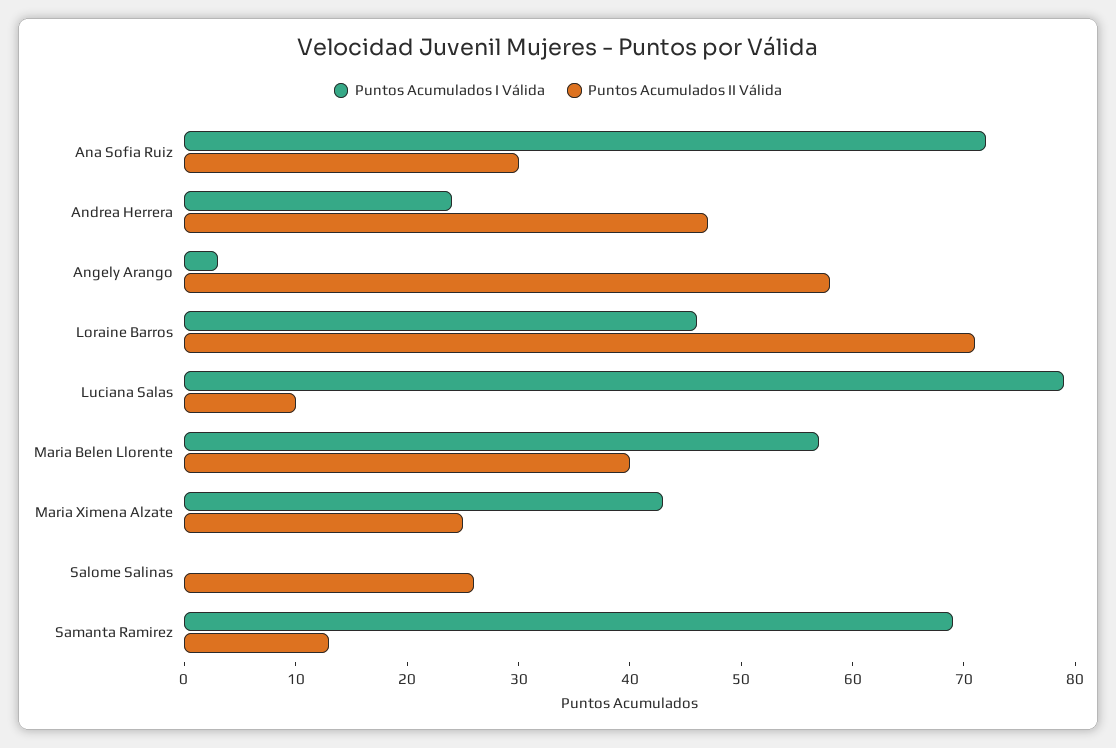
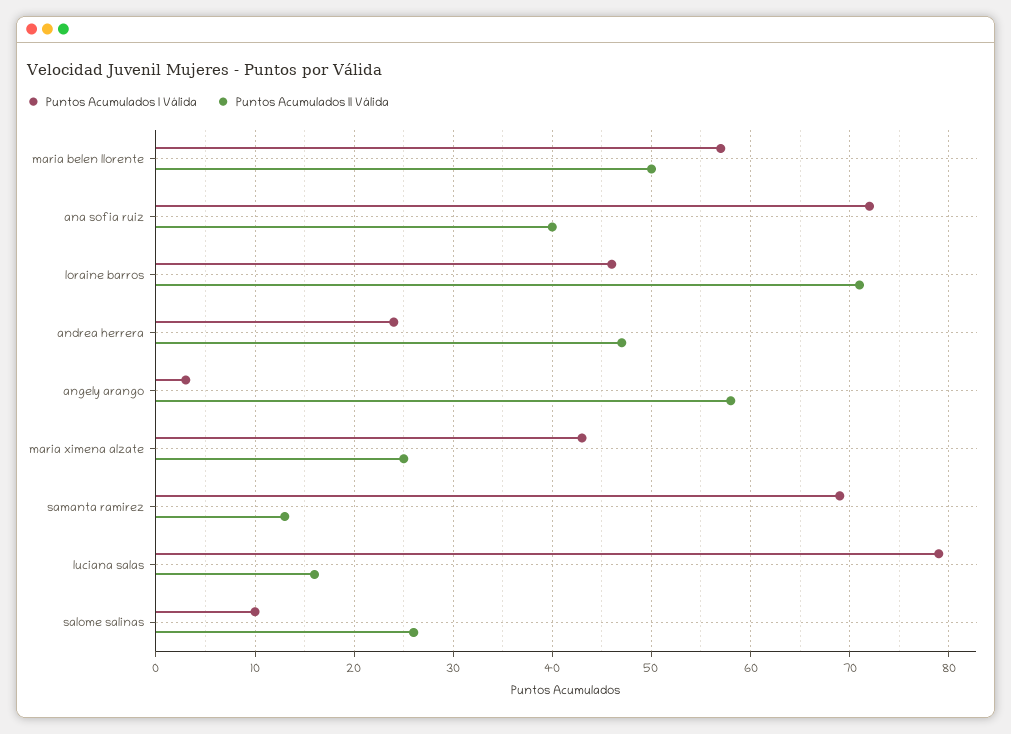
  {
    "Puntos Acumulados I Válida": {
      "Ana Sofia Ruiz": 72,
      "Andrea Herrera": 24,
      "Angely Arango": 3,
      "Loraine Barros": 46,
      "Luciana Salas": 79,
      "Maria Belen Llorente": 57,
      "Maria Ximena Alzate": 43,
-     "Salome Salinas": 0,
+     "Salome Salinas": 10,
      "Samanta Ramirez": 69
    },
    "Puntos Acumulados II Válida": {
-     "Ana Sofia Ruiz": 30,
+     "Ana Sofia Ruiz": 40,
      "Andrea Herrera": 47,
      "Angely Arango": 58,
      "Loraine Barros": 71,
-     "Luciana Salas": 10,
+     "Luciana Salas": 16,
-     "Maria Belen Llorente": 40,
+     "Maria Belen Llorente": 50,
      "Maria Ximena Alzate": 25,
      "Salome Salinas": 26,
      "Samanta Ramirez": 13
    }
  }

